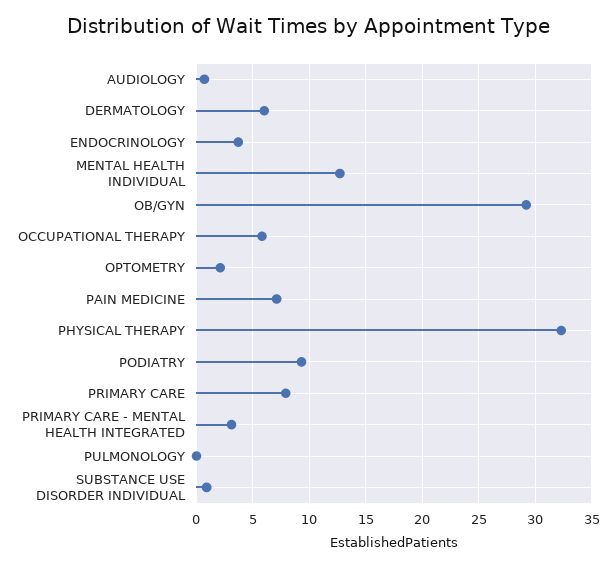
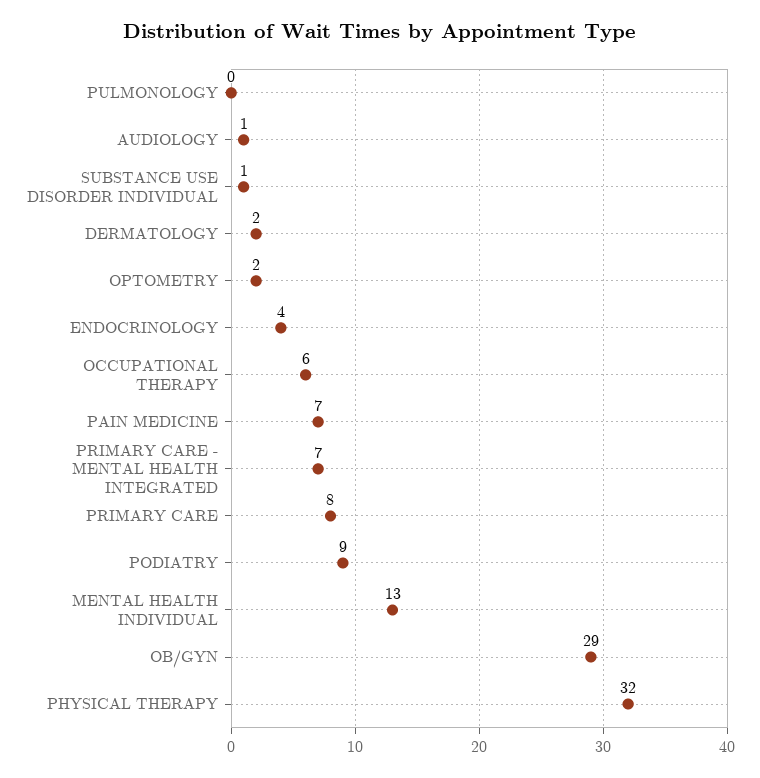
  {
    "AUDIOLOGY": 1,
-   "DERMATOLOGY": 6,
+   "DERMATOLOGY": 2,
    "ENDOCRINOLOGY": 4,
    "MENTAL HEALTH INDIVIDUAL": 13,
    "OB/GYN": 29,
    "OCCUPATIONAL THERAPY": 6,
    "OPTOMETRY": 2,
    "PAIN MEDICINE": 7,
    "PHYSICAL THERAPY": 32,
    "PODIATRY": 9,
    "PRIMARY CARE": 8,
-   "PRIMARY CARE - MENTAL HEALTH INTEGRATED": 3,
+   "PRIMARY CARE - MENTAL HEALTH INTEGRATED": 7,
    "PULMONOLOGY": 0,
    "SUBSTANCE USE DISORDER INDIVIDUAL": 1
  }

